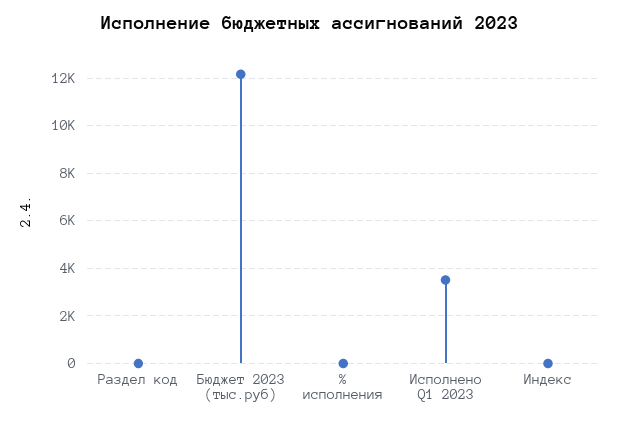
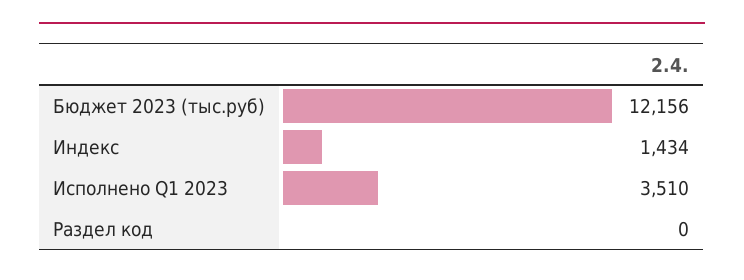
  {
    "Раздел код": 0,
    "Бюджет 2023 (тыс.руб)": 12156,
-   "% исполнения": 0,
    "Исполнено Q1 2023": 3510,
-   "Индекс": 0
+   "Индекс": 1434
  }

